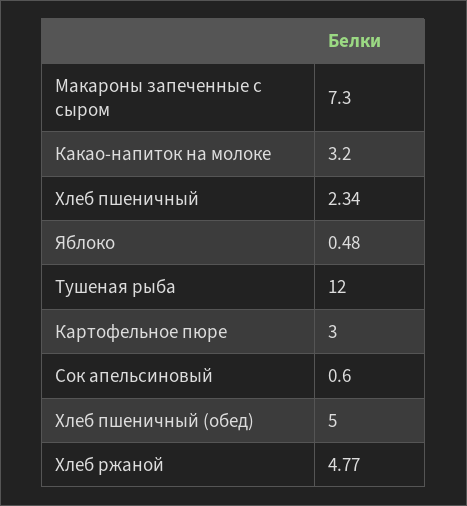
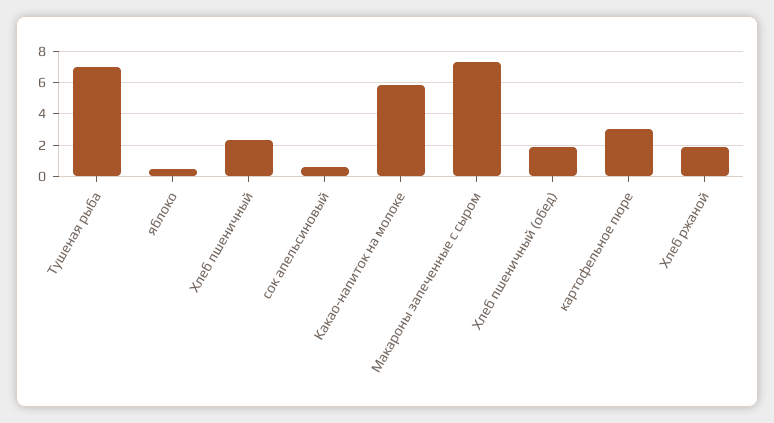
  {
    "Макароны запеченные с сыром": 7.3,
-   "Какао-напиток на молоке": 3.2,
+   "Какао-напиток на молоке": 6,
    "Хлеб пшеничный": 2.34,
    "Яблоко": 0.48,
-   "Тушеная рыба": 12,
+   "Тушеная рыба": 7,
    "Картофельное пюре": 3,
    "Сок апельсиновый": 0.6,
-   "Хлеб пшеничный (обед)": 5,
+   "Хлеб пшеничный (обед)": 2,
-   "Хлеб ржаной": 4.77
+   "Хлеб ржаной": 2
  }

